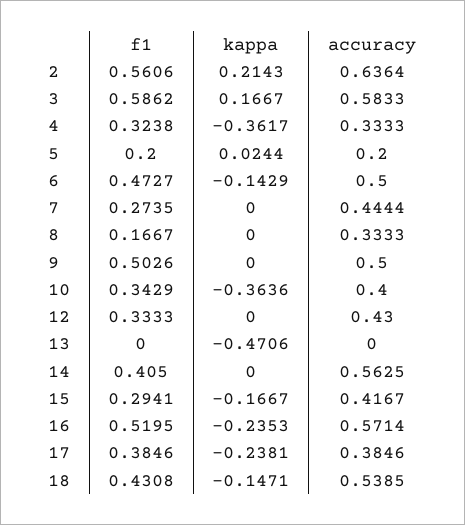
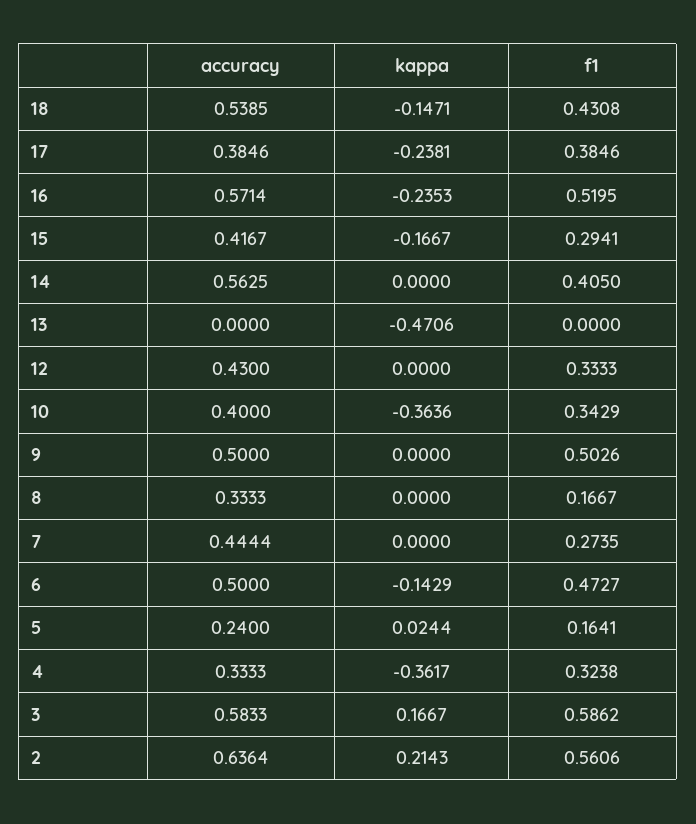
  {
    "f1": {
      "2": 0.5606,
      "3": 0.5862,
      "4": 0.3238,
-     "5": 0.2,
+     "5": 0.1641,
      "6": 0.4727,
      "7": 0.2735,
      "8": 0.1667,
      "9": 0.5026,
      "10": 0.3429,
      "12": 0.3333,
      "13": 0,
      "14": 0.405,
      "15": 0.2941,
      "16": 0.5195,
      "17": 0.3846,
      "18": 0.4308
    },
    "kappa": {
      "2": 0.2143,
      "3": 0.1667,
      "4": -0.3617,
      "5": 0.0244,
      "6": -0.1429,
      "7": 0,
      "8": 0,
      "9": 0,
      "10": -0.3636,
      "12": 0,
      "13": -0.4706,
      "14": 0,
      "15": -0.1667,
      "16": -0.2353,
      "17": -0.2381,
      "18": -0.1471
    },
    "accuracy": {
      "2": 0.6364,
      "3": 0.5833,
      "4": 0.3333,
-     "5": 0.2,
+     "5": 0.24,
      "6": 0.5,
      "7": 0.4444,
      "8": 0.3333,
      "9": 0.5,
      "10": 0.4,
      "12": 0.43,
      "13": 0,
      "14": 0.5625,
      "15": 0.4167,
      "16": 0.5714,
      "17": 0.3846,
      "18": 0.5385
    }
  }

